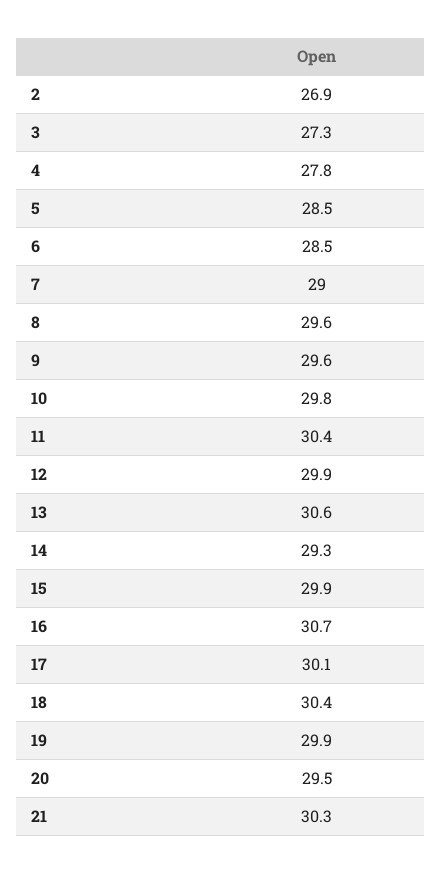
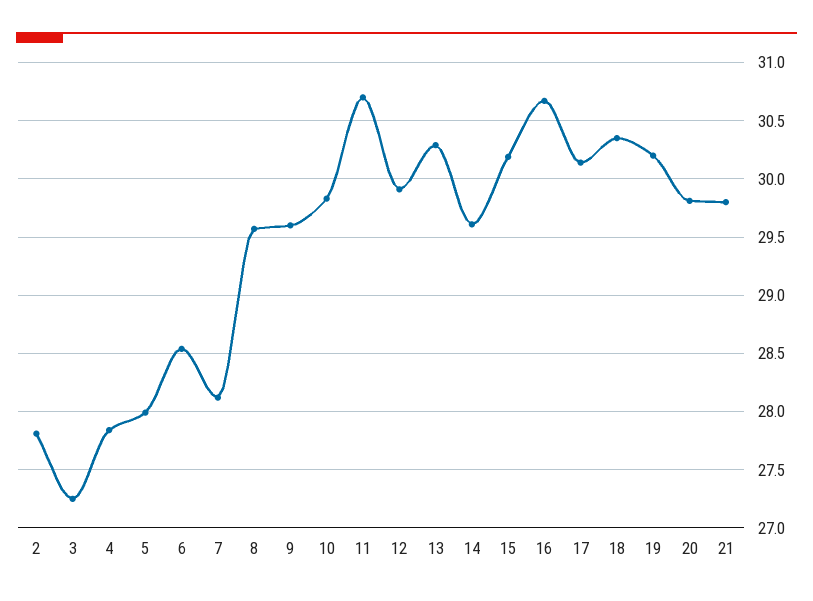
  {
-   "2": 26.9,
+   "2": 27.8,
    "3": 27.3,
    "4": 27.8,
-   "5": 28.5,
+   "5": 28,
    "6": 28.5,
-   "7": 29,
+   "7": 28.1,
    "8": 29.6,
    "9": 29.6,
    "10": 29.8,
-   "11": 30.4,
+   "11": 30.7,
    "12": 29.9,
-   "13": 30.6,
+   "13": 30.3,
-   "14": 29.3,
+   "14": 29.6,
-   "15": 29.9,
+   "15": 30.2,
    "16": 30.7,
    "17": 30.1,
    "18": 30.4,
-   "19": 29.9,
+   "19": 30.2,
-   "20": 29.5,
+   "20": 29.8,
-   "21": 30.3
+   "21": 29.8
  }

